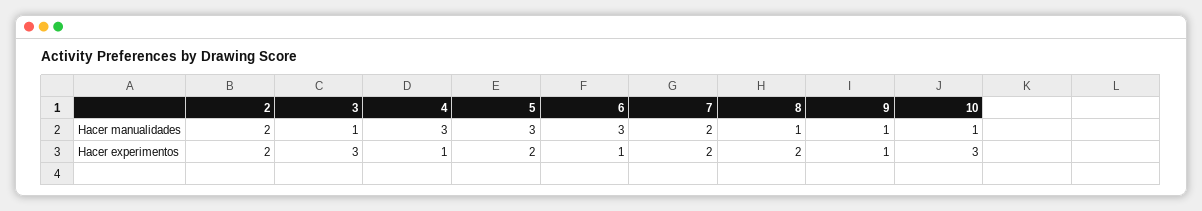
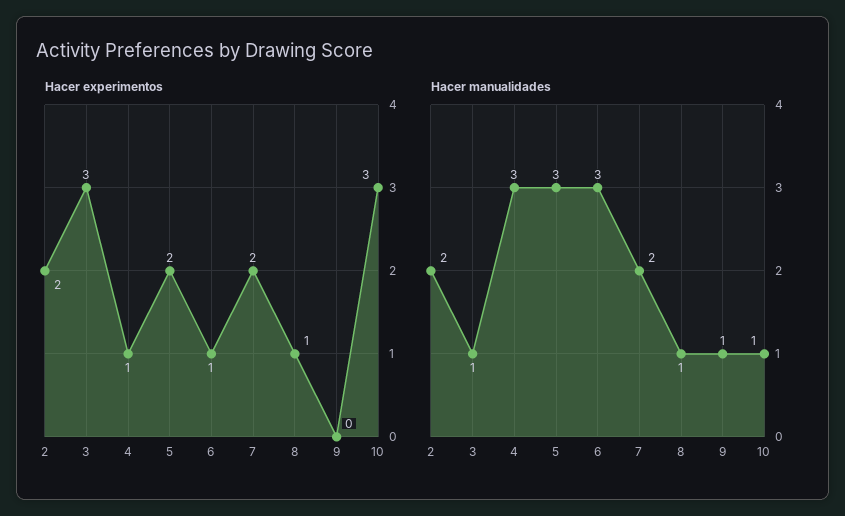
  {
    "Hacer manualidades": {
      "2": 2,
      "3": 1,
      "4": 3,
      "5": 3,
      "6": 3,
      "7": 2,
      "8": 1,
      "9": 1,
      "10": 1
    },
    "Hacer experimentos": {
      "2": 2,
      "3": 3,
      "4": 1,
      "5": 2,
      "6": 1,
      "7": 2,
-     "8": 2,
+     "8": 1,
-     "9": 1,
+     "9": 0,
      "10": 3
    }
  }

